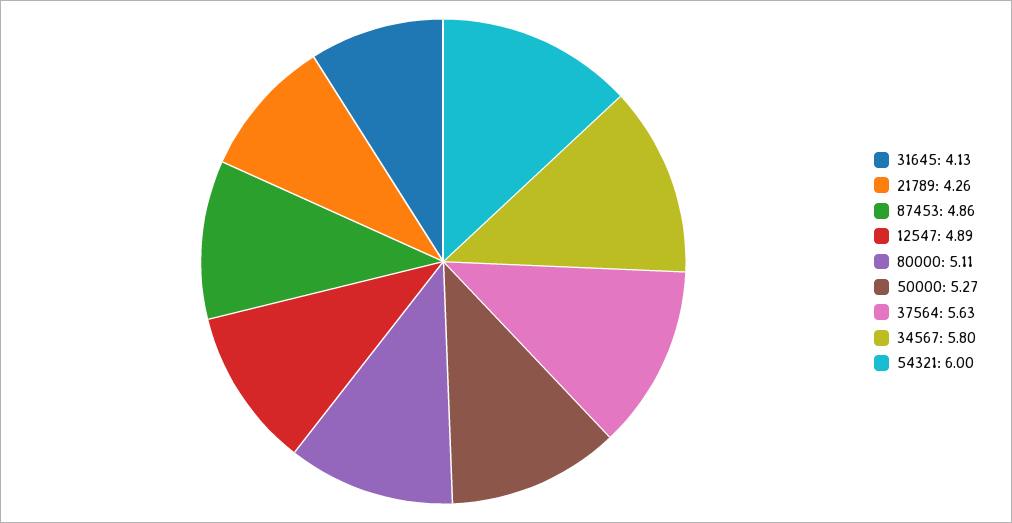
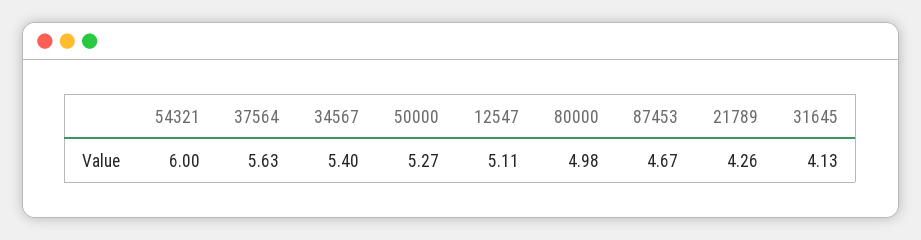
  {
    "31645": 4.13,
    "21789": 4.26,
-   "87453": 4.86,
+   "87453": 4.67,
-   "12547": 4.89,
+   "12547": 5.11,
-   "80000": 5.11,
+   "80000": 4.98,
    "50000": 5.27,
    "37564": 5.63,
-   "34567": 5.8,
+   "34567": 5.4,
    "54321": 6
  }

